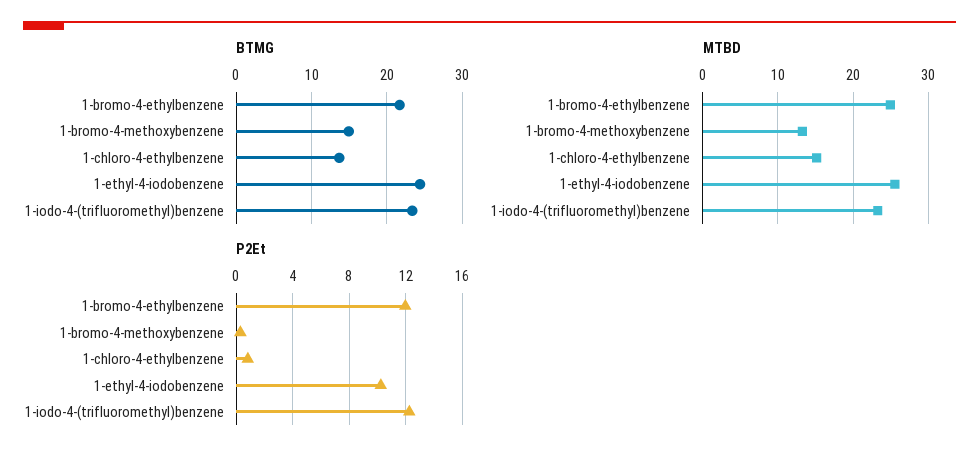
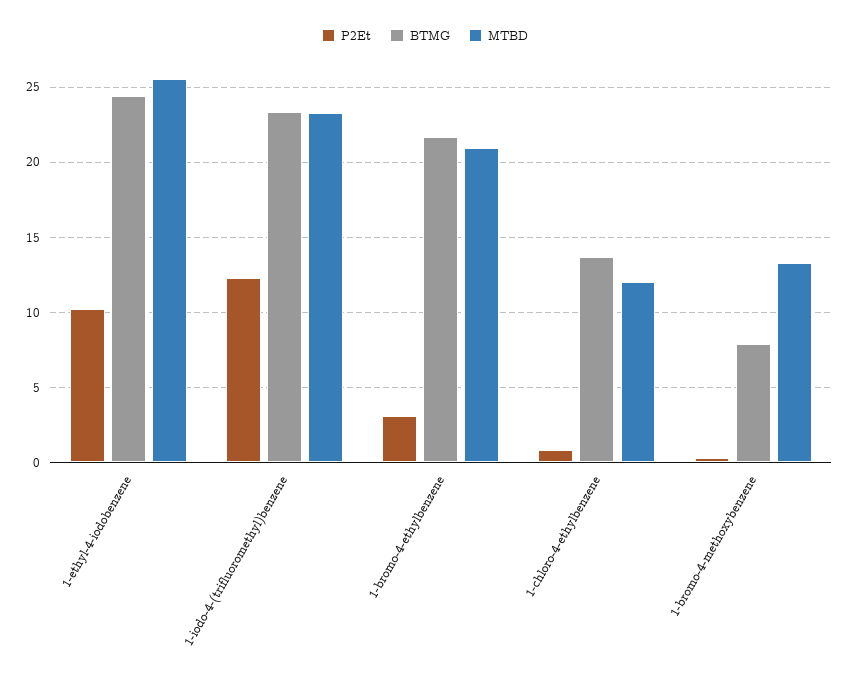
  {
    "BTMG": {
      "1-bromo-4-ethylbenzene": 21.5,
-     "1-bromo-4-methoxybenzene": 15,
+     "1-bromo-4-methoxybenzene": 8,
      "1-chloro-4-ethylbenzene": 13.5,
      "1-ethyl-4-iodobenzene": 24.5,
      "1-iodo-4-(trifluoromethyl)benzene": 23.5
    },
    "MTBD": {
-     "1-bromo-4-ethylbenzene": 25,
+     "1-bromo-4-ethylbenzene": 21,
      "1-bromo-4-methoxybenzene": 13.5,
-     "1-chloro-4-ethylbenzene": 15,
+     "1-chloro-4-ethylbenzene": 12,
      "1-ethyl-4-iodobenzene": 25.5,
      "1-iodo-4-(trifluoromethyl)benzene": 23.5
    },
    "P2Et": {
-     "1-bromo-4-ethylbenzene": 12,
+     "1-bromo-4-ethylbenzene": 3,
      "1-bromo-4-methoxybenzene": 0.5,
      "1-chloro-4-ethylbenzene": 1,
      "1-ethyl-4-iodobenzene": 10,
      "1-iodo-4-(trifluoromethyl)benzene": 12.5
    }
  }

